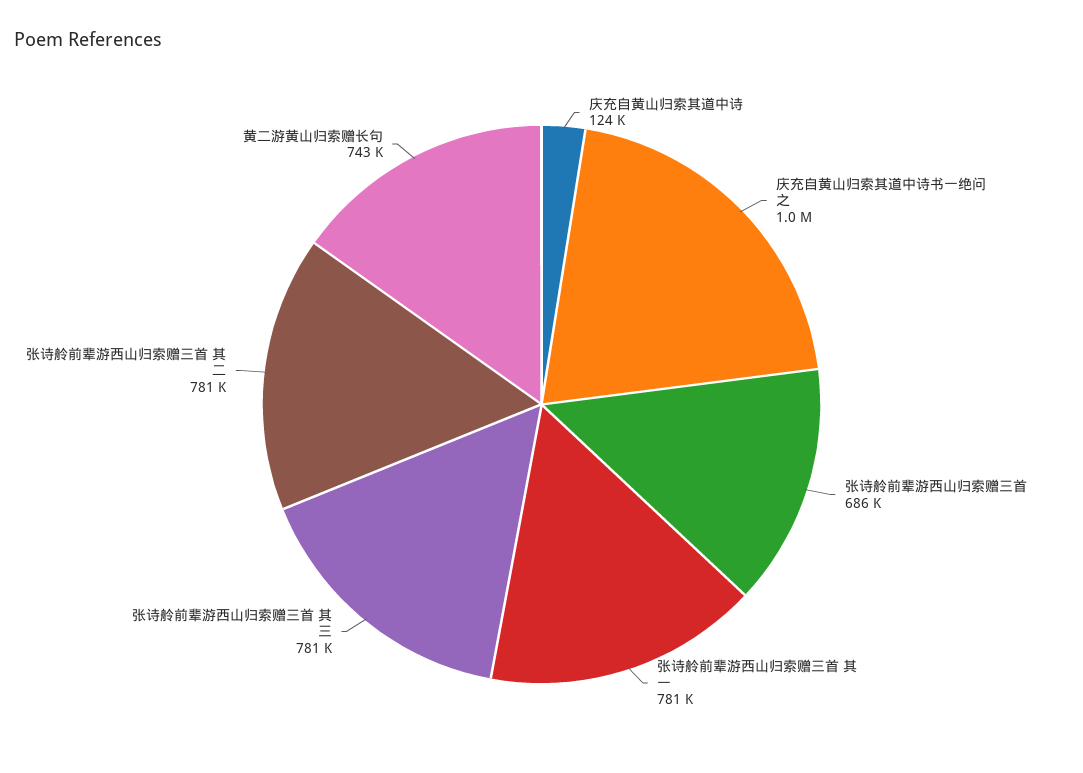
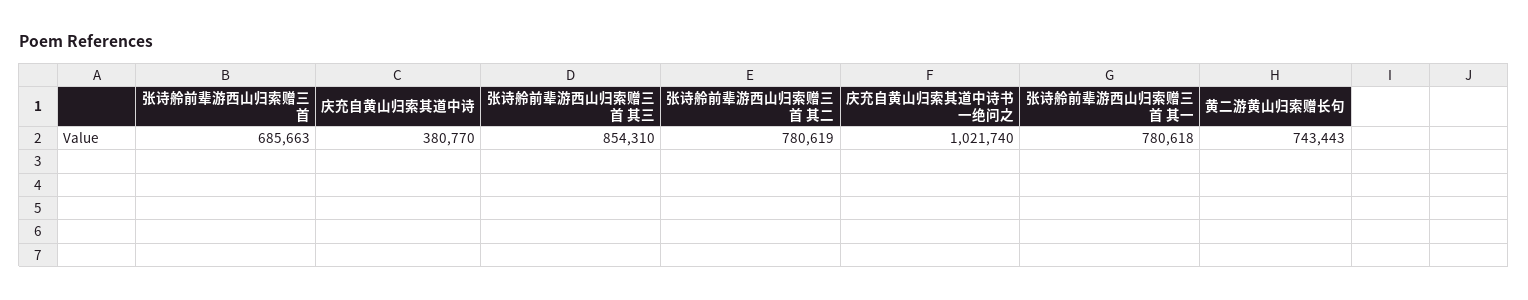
  {
-   "庆充自黄山归索其道中诗": 124000,
+   "庆充自黄山归索其道中诗": 380770,
    "庆充自黄山归索其道中诗书一绝问之": 1021740,
    "张诗舲前辈游西山归索赠三首": 685663,
    "张诗舲前辈游西山归索赠三首 其一": 780618,
-   "张诗舲前辈游西山归索赠三首 其三": 781000,
+   "张诗舲前辈游西山归索赠三首 其三": 854310,
    "张诗舲前辈游西山归索赠三首 其二": 780619,
    "黄二游黄山归索赠长句": 743443
  }

